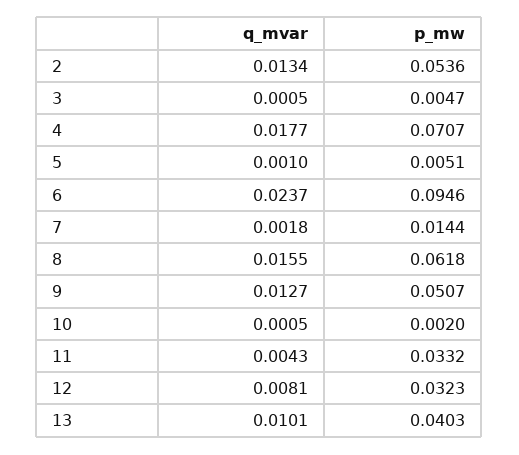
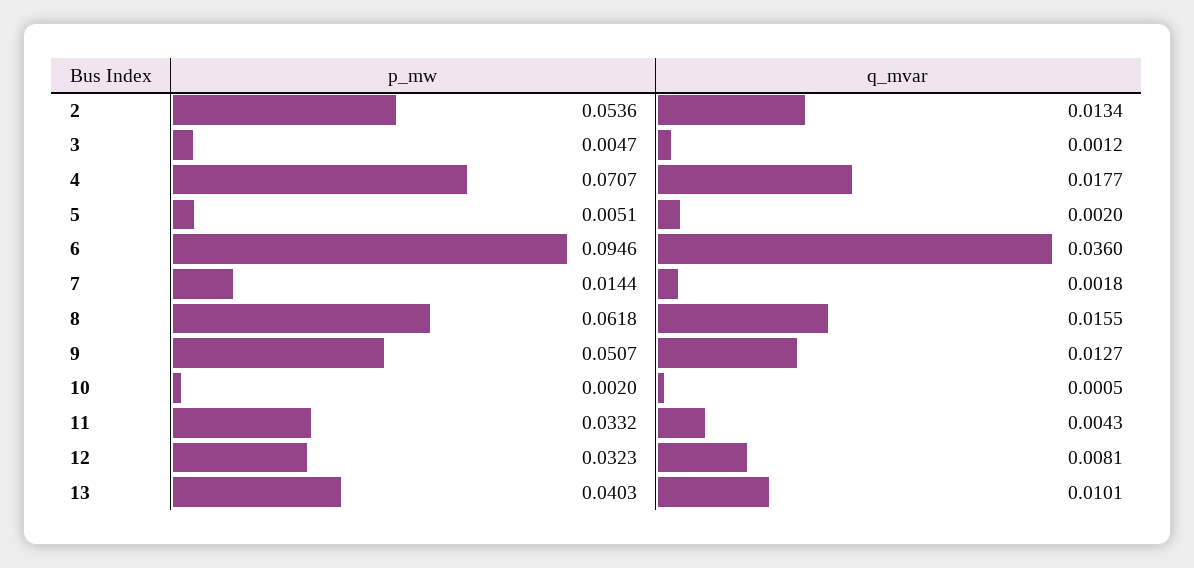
  {
    "q_mvar": {
      "2": 0.0134,
-     "3": 0.0005,
+     "3": 0.0012,
      "4": 0.0177,
-     "5": 0.001,
+     "5": 0.002,
-     "6": 0.0237,
+     "6": 0.036,
      "7": 0.0018,
      "8": 0.0155,
      "9": 0.0127,
      "10": 0.0005,
      "11": 0.0043,
      "12": 0.0081,
      "13": 0.0101
    },
    "p_mw": {
      "2": 0.0536,
      "3": 0.0047,
      "4": 0.0707,
      "5": 0.0051,
      "6": 0.0946,
      "7": 0.0144,
      "8": 0.0618,
      "9": 0.0507,
      "10": 0.002,
      "11": 0.0332,
      "12": 0.0323,
      "13": 0.0403
    }
  }

